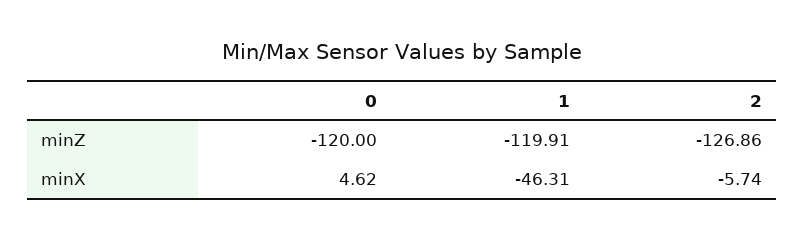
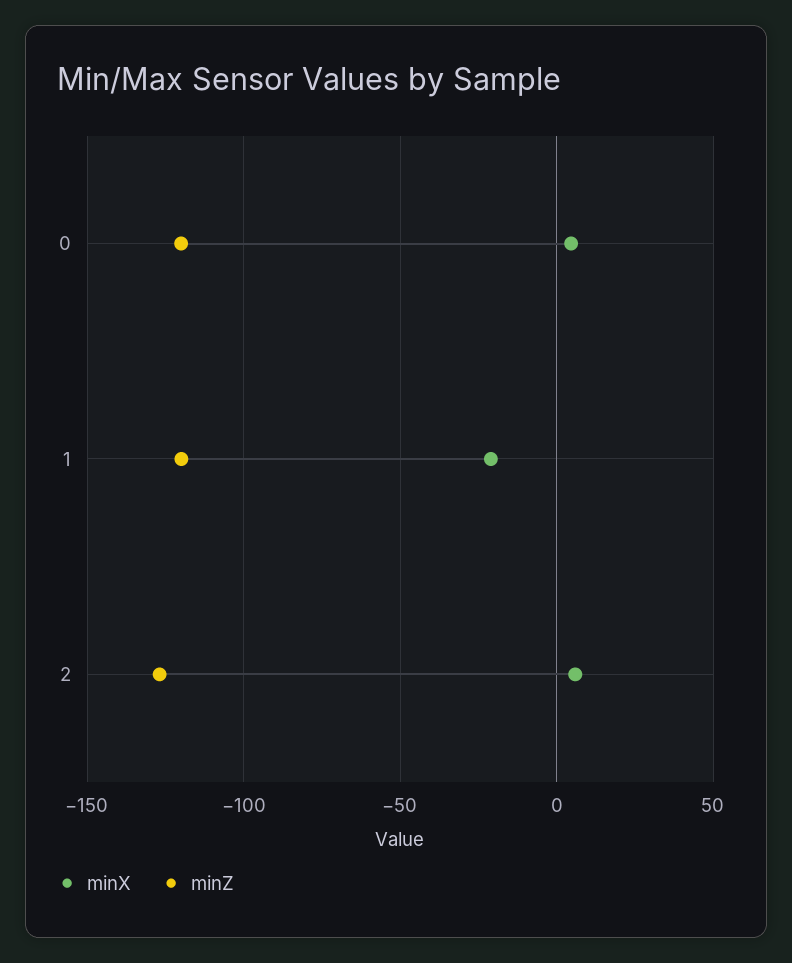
  {
    "minZ": {
      "0": -120,
      "1": -119.91,
      "2": -126.86
    },
    "minX": {
      "0": 4.62,
-     "1": -46.31,
+     "1": -20,
-     "2": -5.74
+     "2": 5
    }
  }

